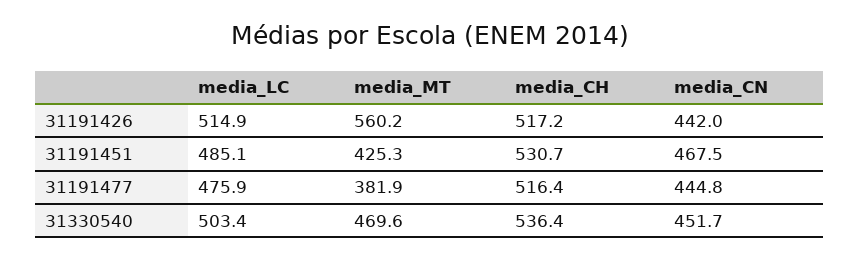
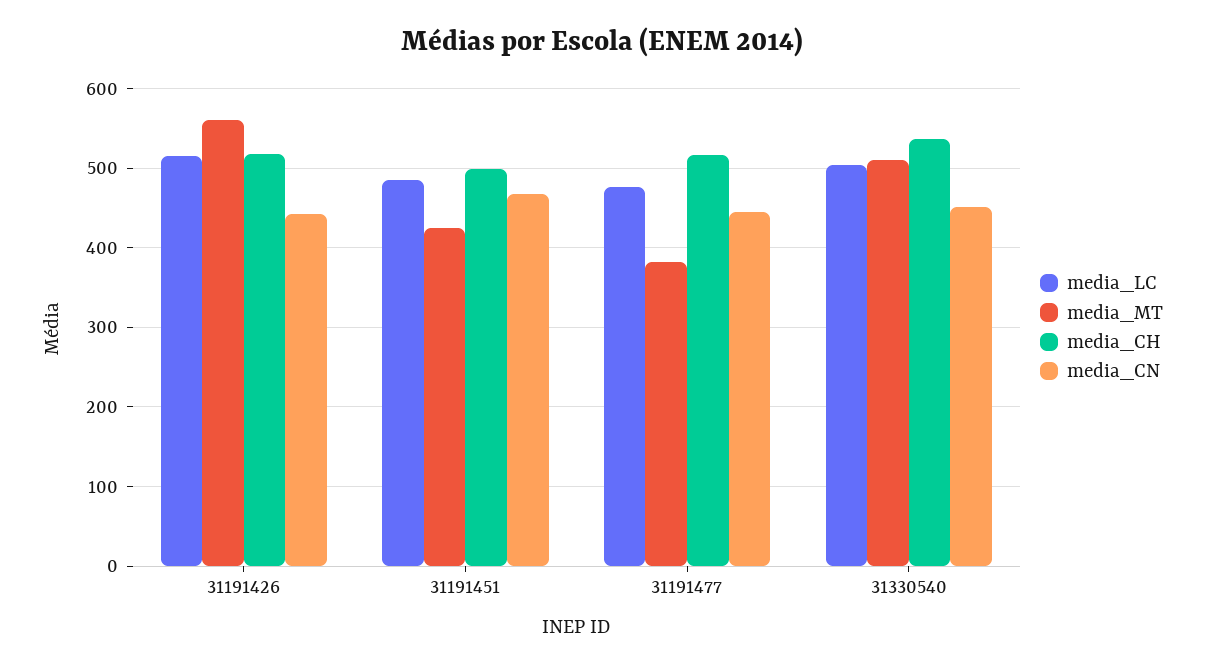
  {
    "media_LC": {
      "31191426": 514.9,
      "31191451": 485.1,
      "31191477": 475.9,
      "31330540": 503.4
    },
    "media_MT": {
      "31191426": 560.2,
      "31191451": 425.3,
      "31191477": 381.9,
-     "31330540": 469.6
+     "31330540": 510
    },
    "media_CH": {
      "31191426": 517.2,
-     "31191451": 530.7,
+     "31191451": 500,
      "31191477": 516.4,
      "31330540": 536.4
    },
    "media_CN": {
      "31191426": 442,
      "31191451": 467.5,
      "31191477": 444.8,
      "31330540": 451.7
    }
  }

